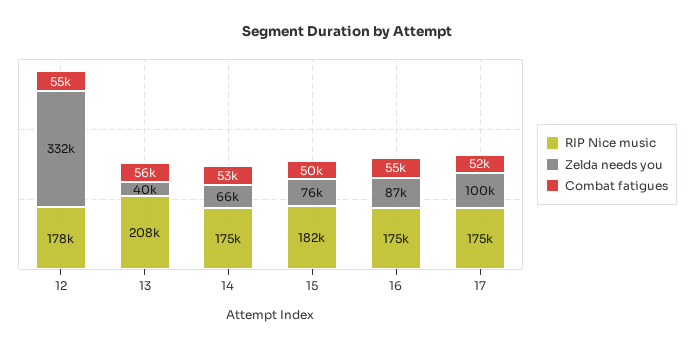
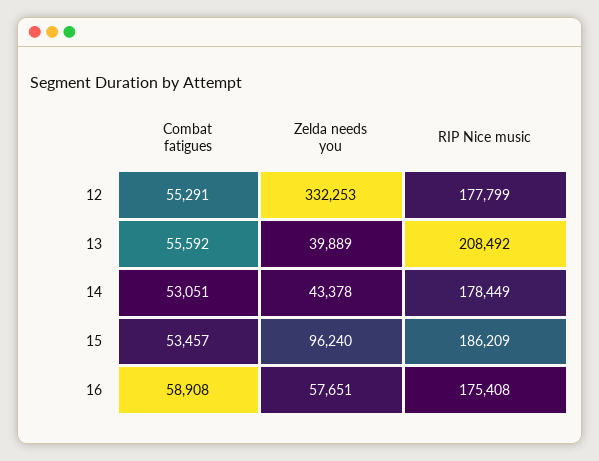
  {
    "RIP Nice music": {
      "12": 177799,
      "13": 208492,
-     "14": 175000,
+     "14": 178449,
-     "15": 182000,
+     "15": 186209,
-     "16": 175408,
+     "16": 175408
-     "17": 175000
    },
    "Zelda needs you": {
      "12": 332253,
      "13": 39889,
-     "14": 66000,
+     "14": 43378,
-     "15": 76000,
+     "15": 96240,
-     "16": 87000,
+     "16": 57651
-     "17": 100000
    },
    "Combat fatigues": {
      "12": 55291,
      "13": 55592,
      "14": 53051,
-     "15": 50000,
+     "15": 53457,
-     "16": 55000,
+     "16": 58908
-     "17": 52000
    }
  }

